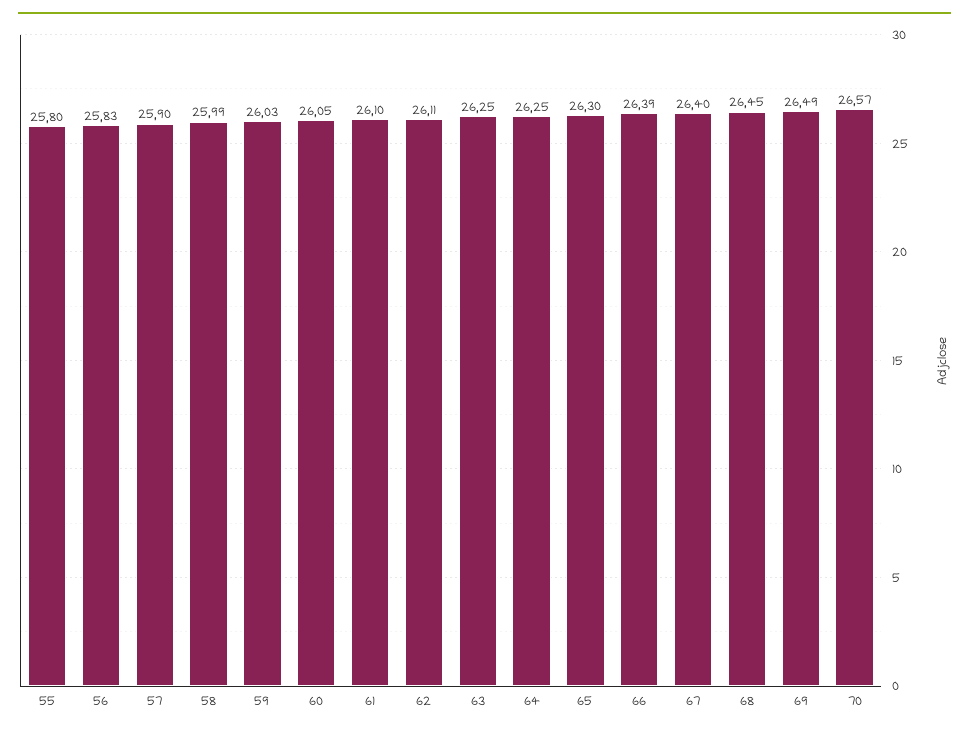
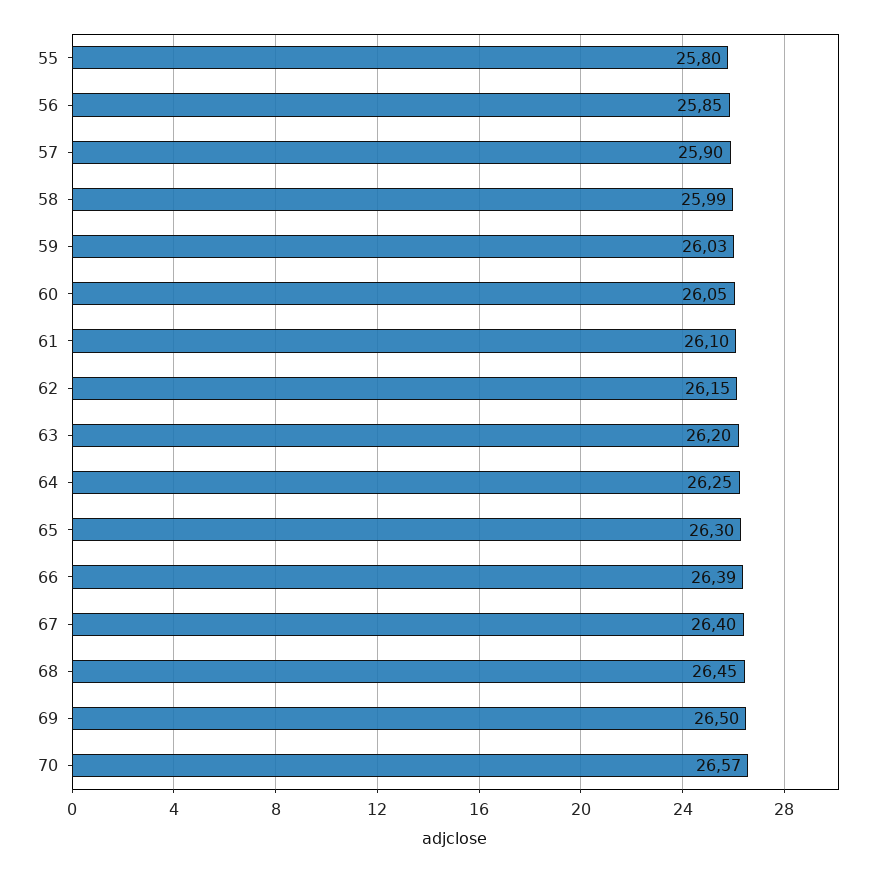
  {
    "55": 25.8,
-   "56": 25.83,
+   "56": 25.85,
    "57": 25.9,
    "58": 25.99,
    "59": 26.03,
    "60": 26.05,
    "61": 26.1,
-   "62": 26.11,
+   "62": 26.15,
-   "63": 26.25,
+   "63": 26.2,
    "64": 26.25,
    "65": 26.3,
    "66": 26.39,
    "67": 26.4,
    "68": 26.45,
-   "69": 26.49,
+   "69": 26.5,
    "70": 26.57
  }

